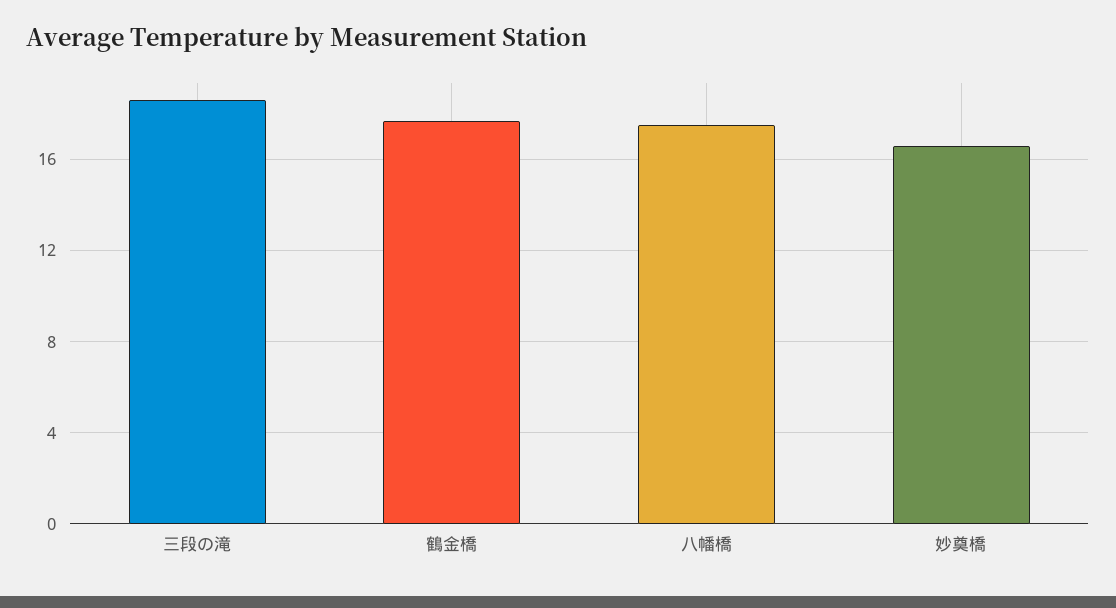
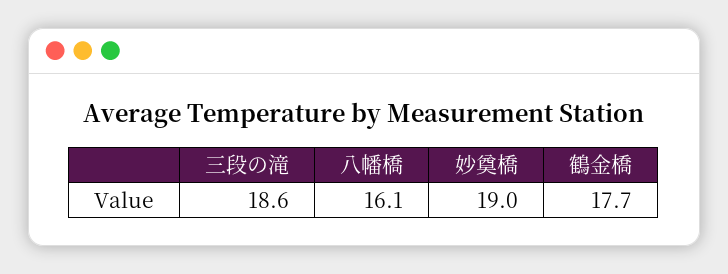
  {
    "三段の滝": 18.6,
    "鶴金橋": 17.7,
-   "八幡橋": 17.5,
+   "八幡橋": 16.1,
-   "妙奠橋": 16.5
+   "妙奠橋": 19
  }

